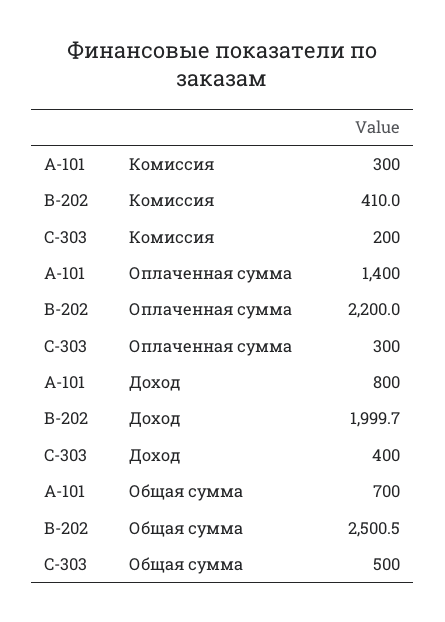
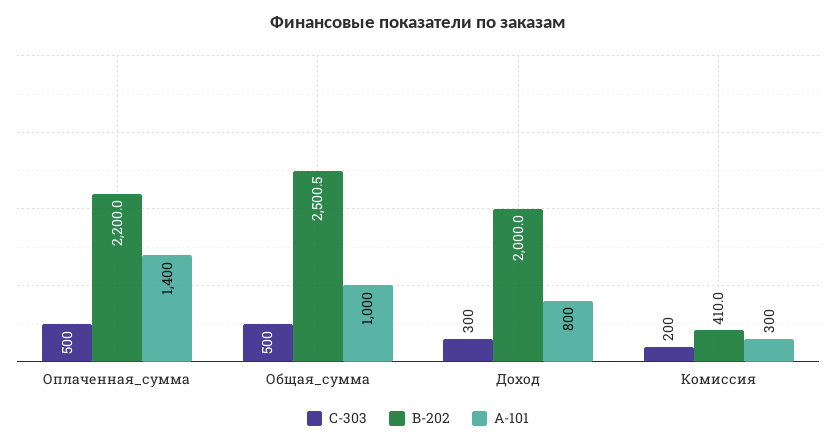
  {
    "A-101": {
      "Комиссия": 300,
      "Оплаченная сумма": 1400,
      "Доход": 800,
-     "Общая сумма": 700
+     "Общая сумма": 1000
    },
    "B-202": {
      "Комиссия": 410,
      "Оплаченная сумма": 2200,
-     "Доход": 1999.7,
+     "Доход": 2000,
      "Общая сумма": 2500.5
    },
    "C-303": {
      "Комиссия": 200,
-     "Оплаченная сумма": 300,
+     "Оплаченная сумма": 500,
-     "Доход": 400,
+     "Доход": 300,
      "Общая сумма": 500
    }
  }

